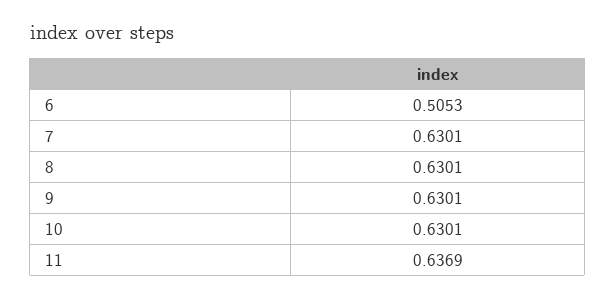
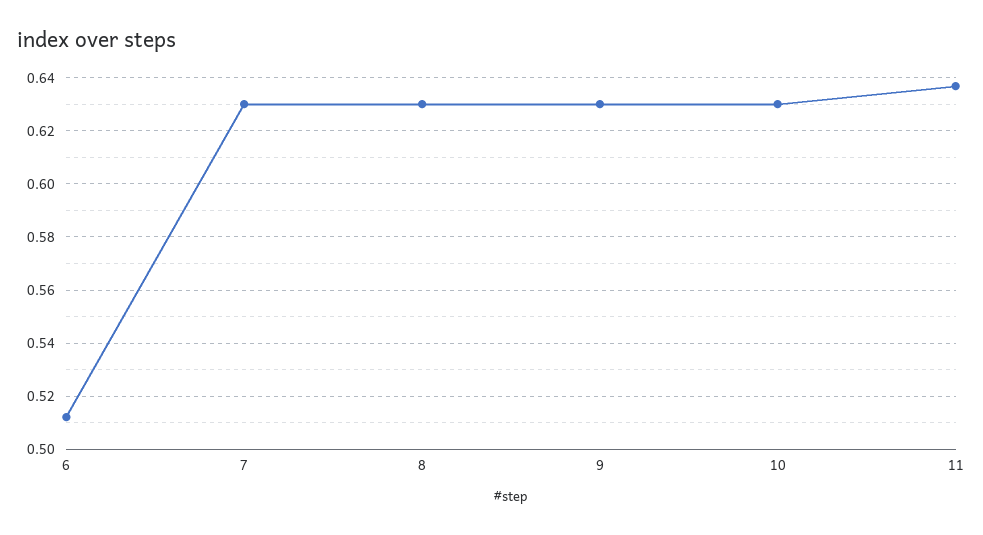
  {
-   "6": 0.5053,
+   "6": 0.5125,
    "7": 0.6301,
    "8": 0.6301,
    "9": 0.6301,
    "10": 0.6301,
    "11": 0.6369
  }

